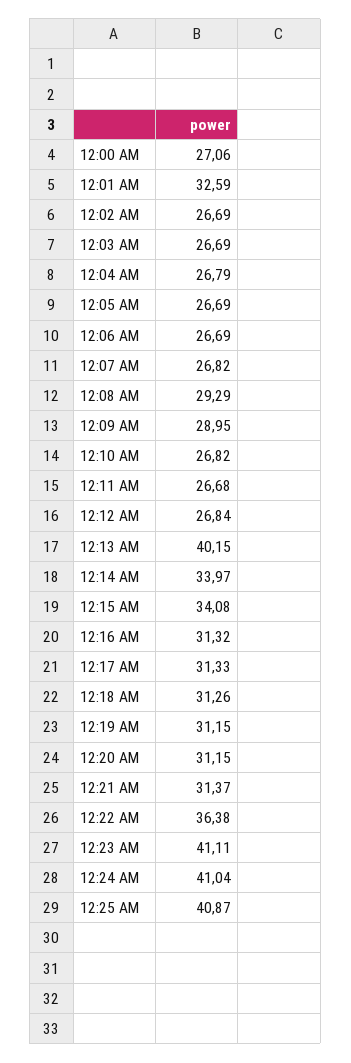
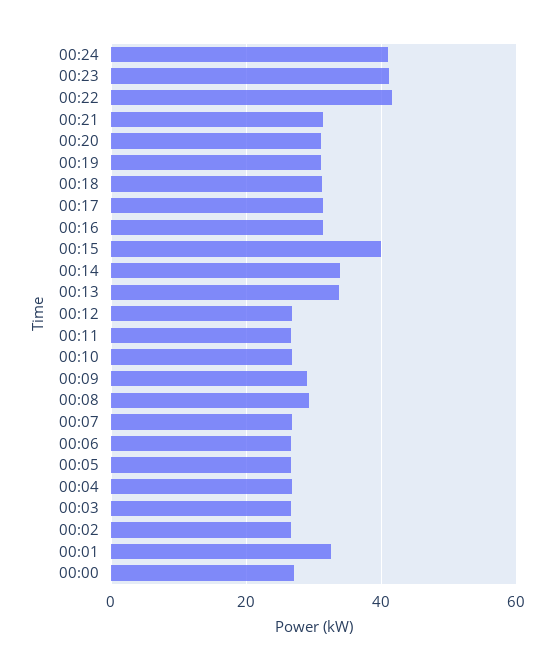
  {
    "12:00 AM": 27.06,
    "12:01 AM": 32.59,
    "12:02 AM": 26.69,
    "12:03 AM": 26.69,
    "12:04 AM": 26.79,
    "12:05 AM": 26.69,
    "12:06 AM": 26.69,
    "12:07 AM": 26.82,
    "12:08 AM": 29.29,
    "12:09 AM": 28.95,
    "12:10 AM": 26.82,
    "12:11 AM": 26.68,
    "12:12 AM": 26.84,
-   "12:13 AM": 40.15,
+   "12:13 AM": 34,
    "12:14 AM": 33.97,
-   "12:15 AM": 34.08,
+   "12:15 AM": 40,
    "12:16 AM": 31.32,
    "12:17 AM": 31.33,
    "12:18 AM": 31.26,
    "12:19 AM": 31.15,
    "12:20 AM": 31.15,
    "12:21 AM": 31.37,
-   "12:22 AM": 36.38,
+   "12:22 AM": 42,
    "12:23 AM": 41.11,
-   "12:24 AM": 41.04,
+   "12:24 AM": 41.04
-   "12:25 AM": 40.87
  }

